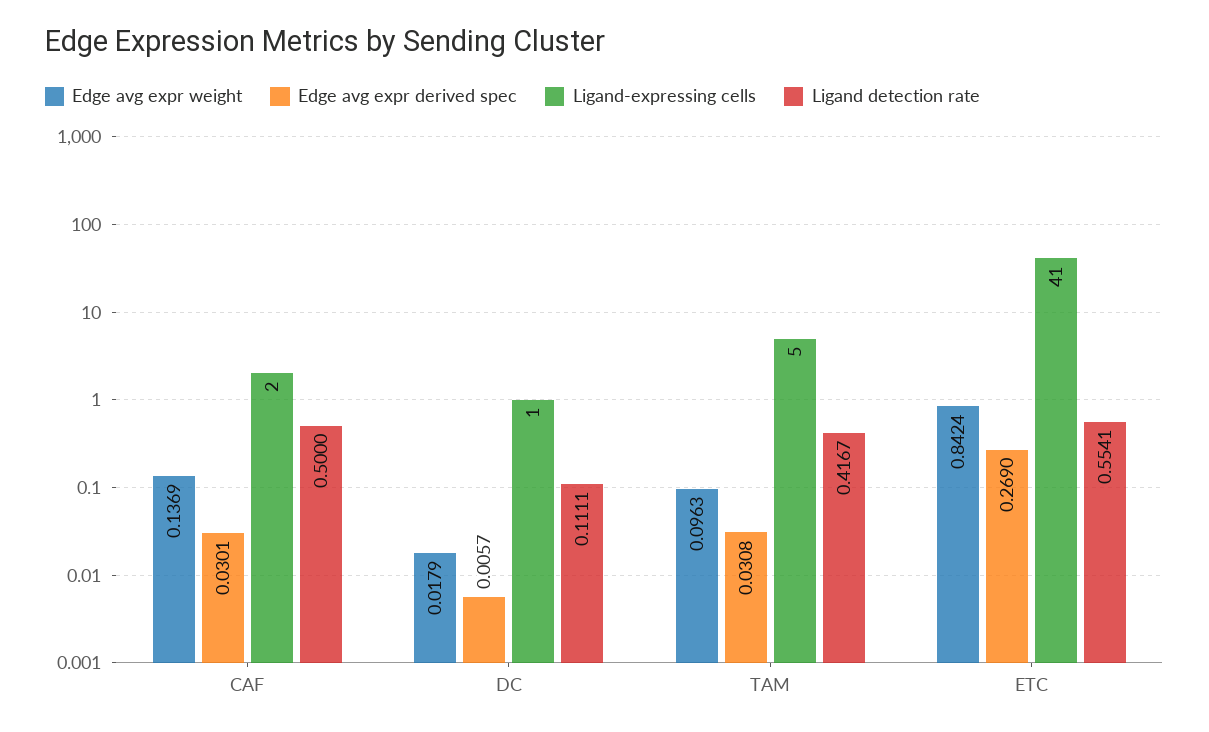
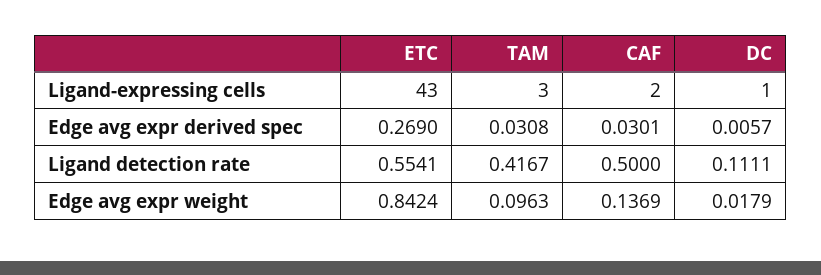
  {
    "Edge avg expr weight": {
      "CAF": 0.1369,
      "DC": 0.0179,
      "TAM": 0.0963,
      "ETC": 0.8424
    },
    "Edge avg expr derived spec": {
      "CAF": 0.0301,
      "DC": 0.0057,
      "TAM": 0.0308,
      "ETC": 0.269
    },
    "Ligand-expressing cells": {
      "CAF": 2,
      "DC": 1,
-     "TAM": 5,
+     "TAM": 3,
-     "ETC": 41
+     "ETC": 43
    },
    "Ligand detection rate": {
      "CAF": 0.5,
      "DC": 0.1111,
      "TAM": 0.4167,
      "ETC": 0.5541
    }
  }

